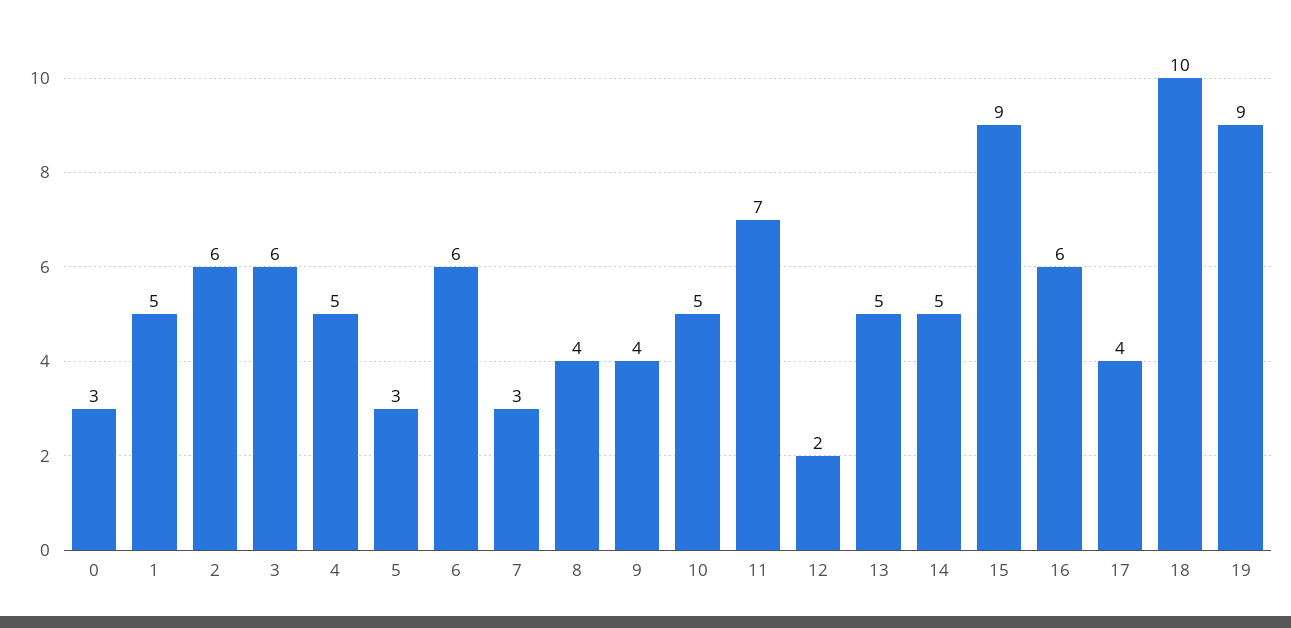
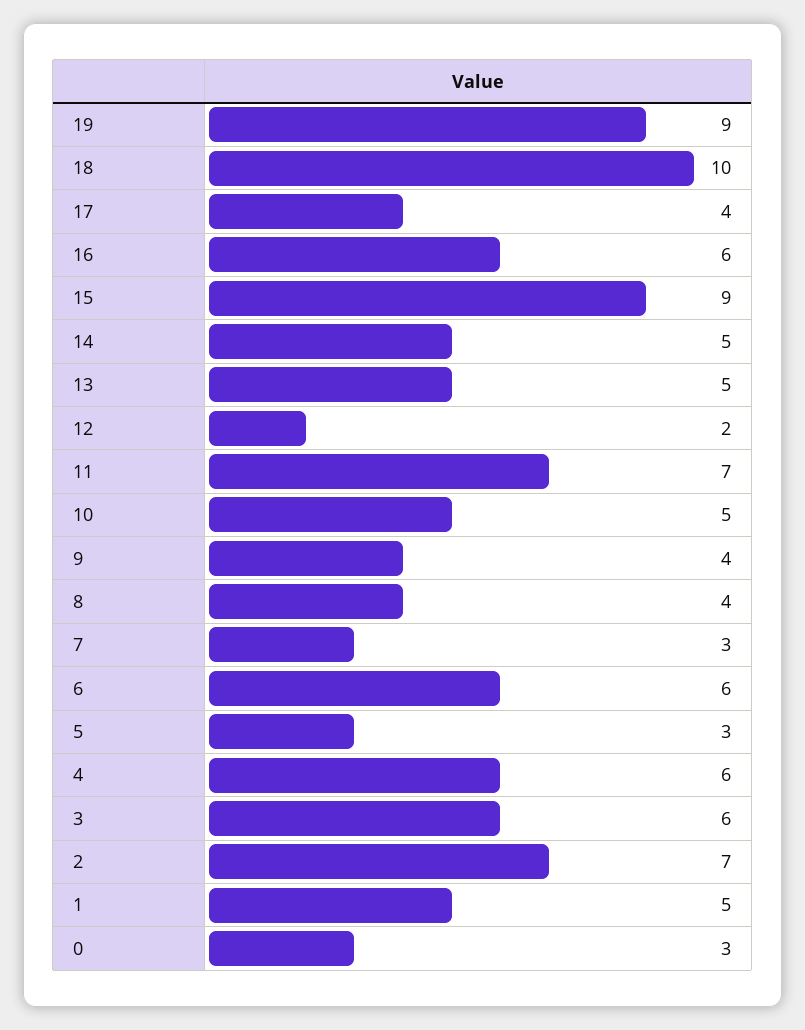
  {
    "0": 3,
    "1": 5,
-   "2": 6,
+   "2": 7,
    "3": 6,
-   "4": 5,
+   "4": 6,
    "5": 3,
    "6": 6,
    "7": 3,
    "8": 4,
    "9": 4,
    "10": 5,
    "11": 7,
    "12": 2,
    "13": 5,
    "14": 5,
    "15": 9,
    "16": 6,
    "17": 4,
    "18": 10,
    "19": 9
  }

